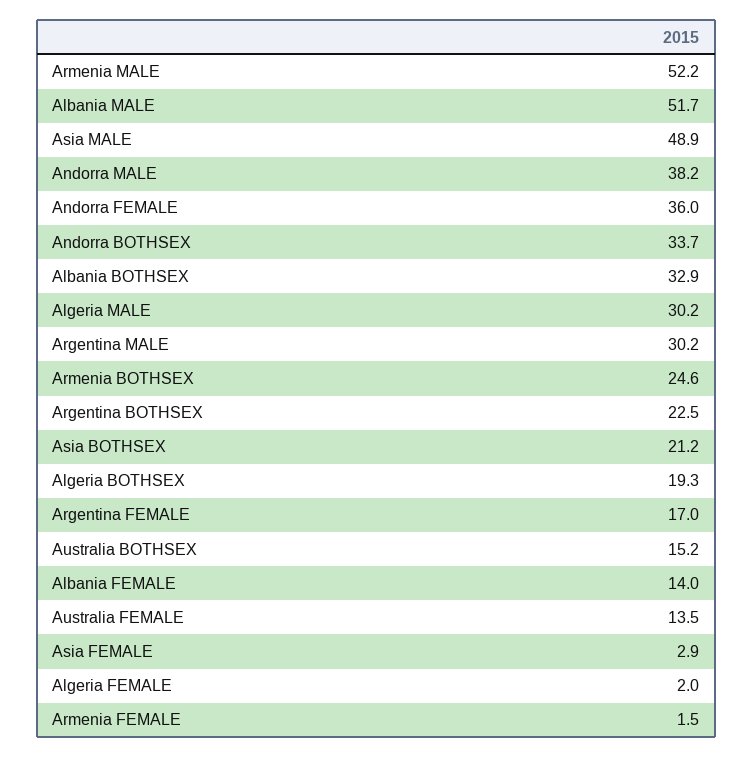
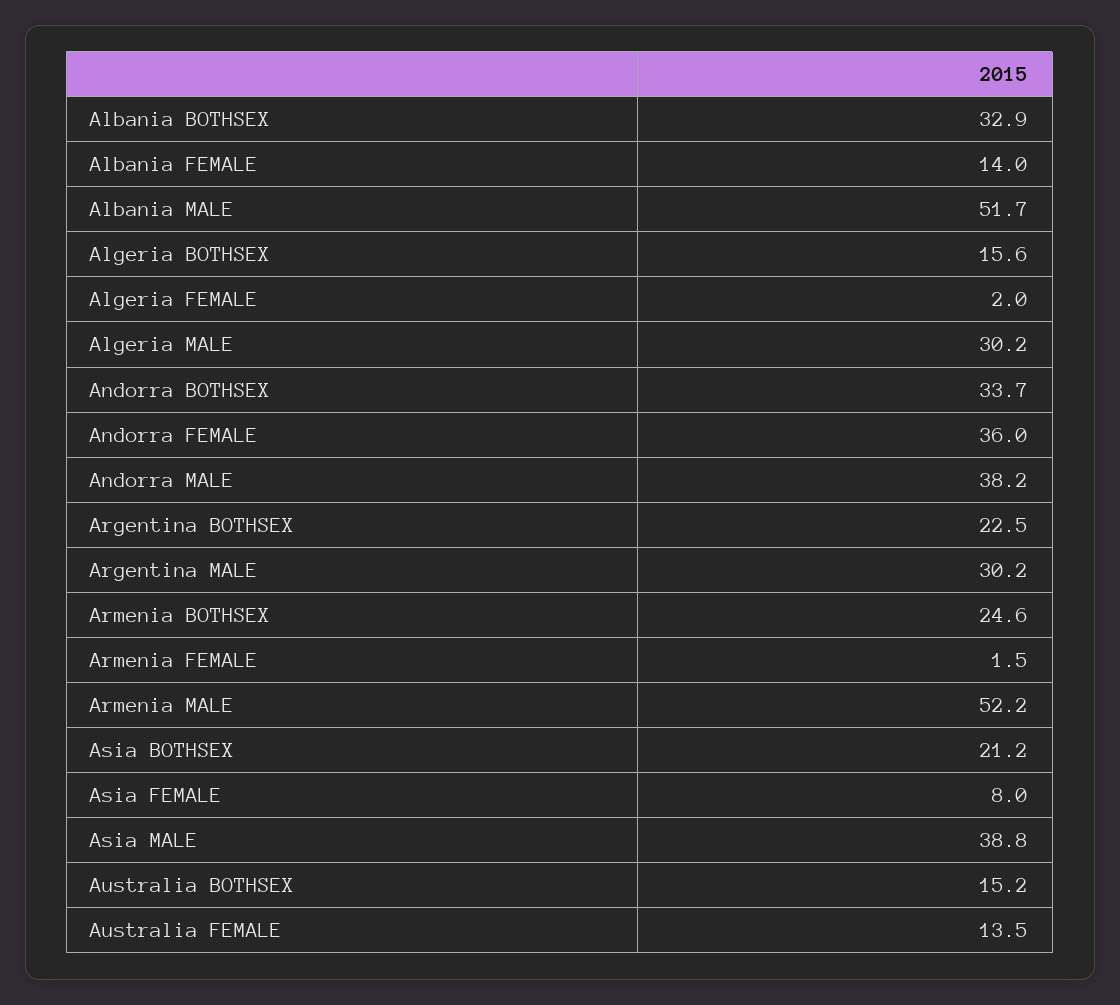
  {
    "Armenia MALE": 52.2,
    "Albania MALE": 51.7,
-   "Asia MALE": 48.9,
+   "Asia MALE": 38.8,
    "Andorra MALE": 38.2,
    "Andorra FEMALE": 36,
    "Andorra BOTHSEX": 33.7,
    "Albania BOTHSEX": 32.9,
    "Algeria MALE": 30.2,
    "Argentina MALE": 30.2,
    "Armenia BOTHSEX": 24.6,
    "Argentina BOTHSEX": 22.5,
    "Asia BOTHSEX": 21.2,
-   "Algeria BOTHSEX": 19.3,
+   "Algeria BOTHSEX": 15.6,
-   "Argentina FEMALE": 17,
    "Australia BOTHSEX": 15.2,
    "Albania FEMALE": 14,
    "Australia FEMALE": 13.5,
-   "Asia FEMALE": 2.9,
+   "Asia FEMALE": 8,
    "Algeria FEMALE": 2,
    "Armenia FEMALE": 1.5
  }

